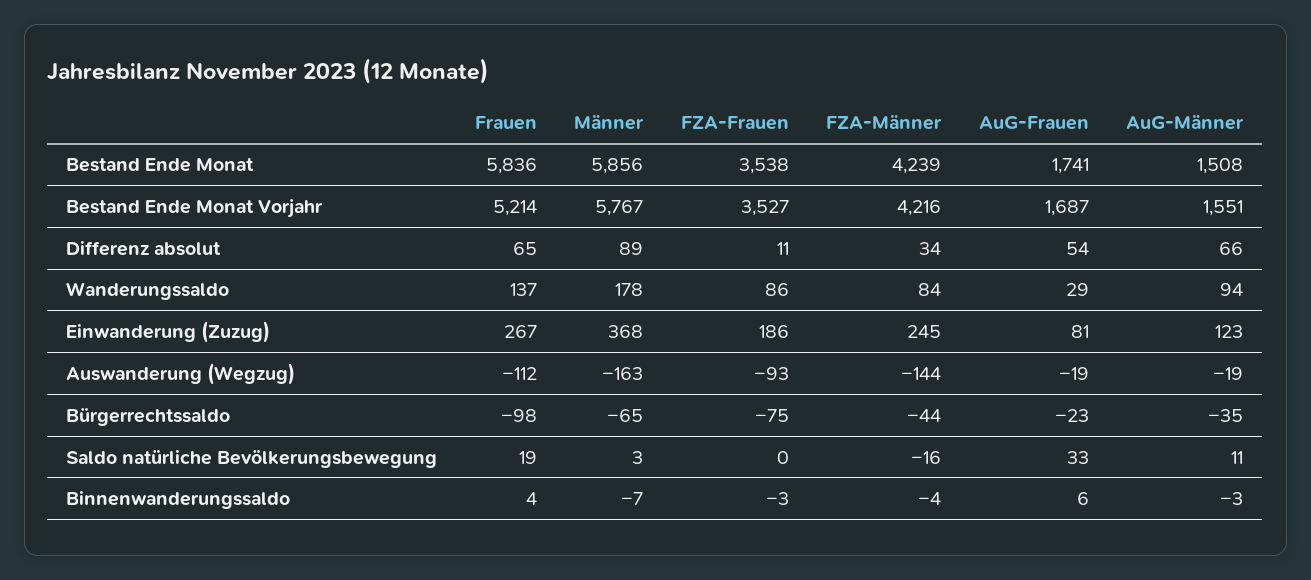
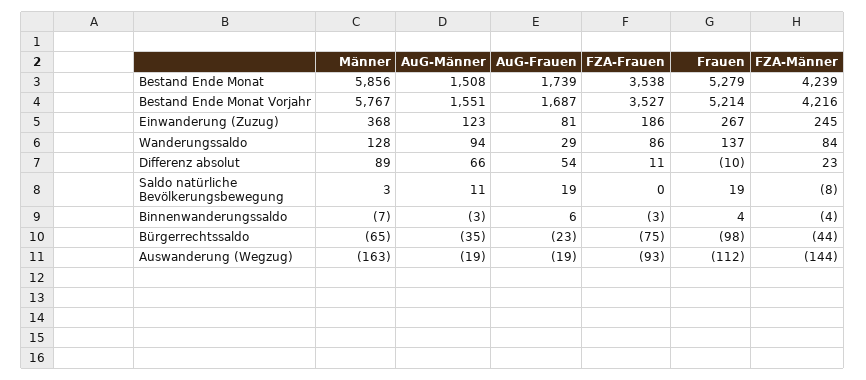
  {
    "Frauen": {
-     "Bestand Ende Monat": 5836,
+     "Bestand Ende Monat": 5279,
      "Bestand Ende Monat Vorjahr": 5214,
-     "Differenz absolut": 65,
+     "Differenz absolut": -10,
      "Wanderungssaldo": 137,
      "Einwanderung (Zuzug)": 267,
      "Auswanderung (Wegzug)": -112,
      "Bürgerrechtssaldo": -98,
      "Saldo natürliche Bevölkerungsbewegung": 19,
      "Binnenwanderungssaldo": 4
    },
    "Männer": {
      "Bestand Ende Monat": 5856,
      "Bestand Ende Monat Vorjahr": 5767,
      "Differenz absolut": 89,
-     "Wanderungssaldo": 178,
+     "Wanderungssaldo": 128,
      "Einwanderung (Zuzug)": 368,
      "Auswanderung (Wegzug)": -163,
      "Bürgerrechtssaldo": -65,
      "Saldo natürliche Bevölkerungsbewegung": 3,
      "Binnenwanderungssaldo": -7
    },
    "FZA-Frauen": {
      "Bestand Ende Monat": 3538,
      "Bestand Ende Monat Vorjahr": 3527,
      "Differenz absolut": 11,
      "Wanderungssaldo": 86,
      "Einwanderung (Zuzug)": 186,
      "Auswanderung (Wegzug)": -93,
      "Bürgerrechtssaldo": -75,
      "Saldo natürliche Bevölkerungsbewegung": 0,
      "Binnenwanderungssaldo": -3
    },
    "FZA-Männer": {
      "Bestand Ende Monat": 4239,
      "Bestand Ende Monat Vorjahr": 4216,
-     "Differenz absolut": 34,
+     "Differenz absolut": 23,
      "Wanderungssaldo": 84,
      "Einwanderung (Zuzug)": 245,
      "Auswanderung (Wegzug)": -144,
      "Bürgerrechtssaldo": -44,
-     "Saldo natürliche Bevölkerungsbewegung": -16,
+     "Saldo natürliche Bevölkerungsbewegung": -8,
      "Binnenwanderungssaldo": -4
    },
    "AuG-Frauen": {
-     "Bestand Ende Monat": 1741,
+     "Bestand Ende Monat": 1739,
      "Bestand Ende Monat Vorjahr": 1687,
      "Differenz absolut": 54,
      "Wanderungssaldo": 29,
      "Einwanderung (Zuzug)": 81,
      "Auswanderung (Wegzug)": -19,
      "Bürgerrechtssaldo": -23,
-     "Saldo natürliche Bevölkerungsbewegung": 33,
+     "Saldo natürliche Bevölkerungsbewegung": 19,
      "Binnenwanderungssaldo": 6
    },
    "AuG-Männer": {
      "Bestand Ende Monat": 1508,
      "Bestand Ende Monat Vorjahr": 1551,
      "Differenz absolut": 66,
      "Wanderungssaldo": 94,
      "Einwanderung (Zuzug)": 123,
      "Auswanderung (Wegzug)": -19,
      "Bürgerrechtssaldo": -35,
      "Saldo natürliche Bevölkerungsbewegung": 11,
      "Binnenwanderungssaldo": -3
    }
  }

